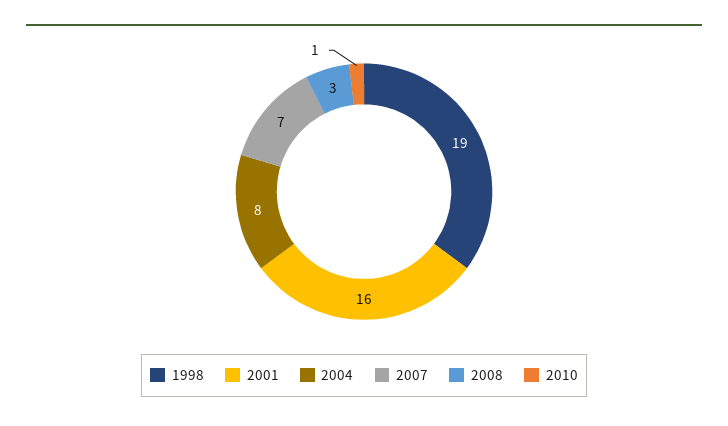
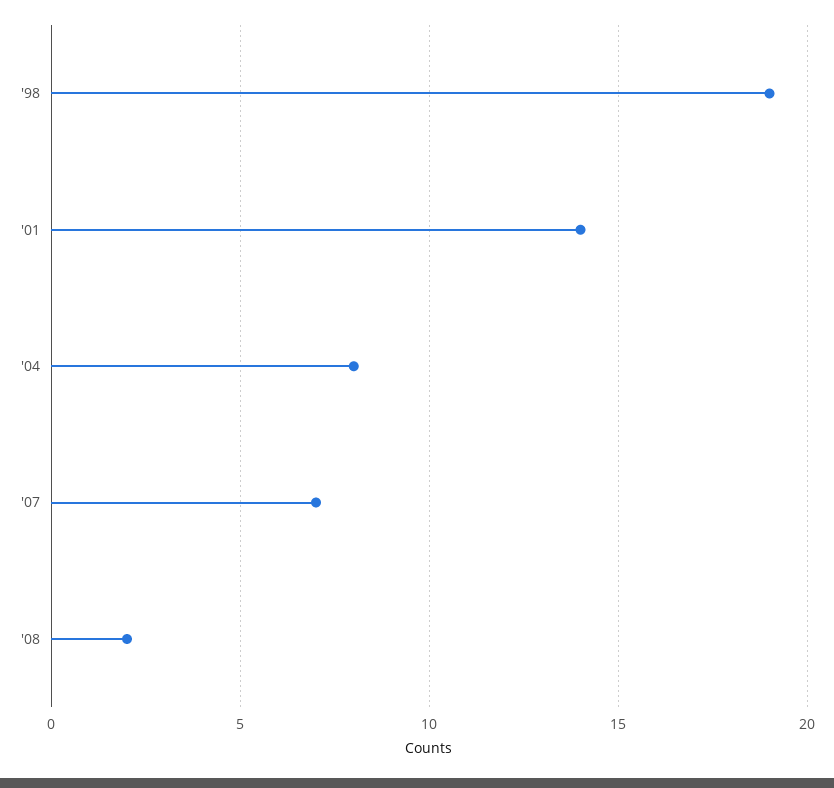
  {
    "1998": 19,
-   "2001": 16,
+   "2001": 14,
    "2004": 8,
    "2007": 7,
-   "2008": 3,
+   "2008": 2
-   "2010": 1
  }

